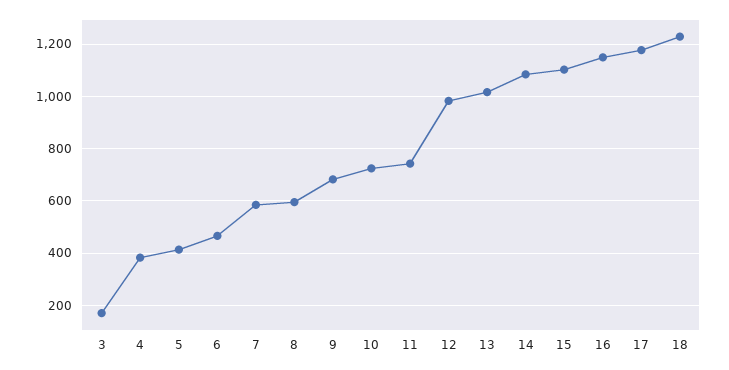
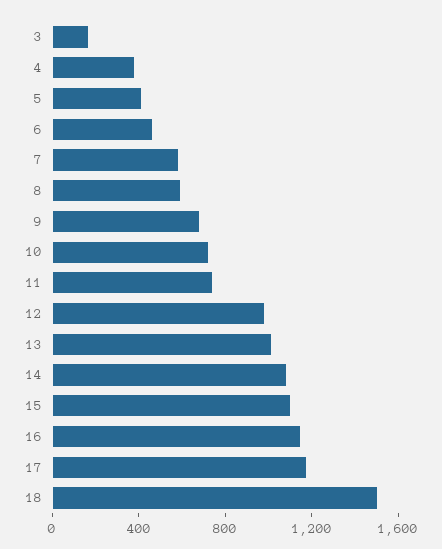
  {
    "3": 175,
    "4": 375,
    "5": 425,
    "6": 475,
    "7": 575,
    "8": 600,
    "9": 675,
    "10": 725,
    "11": 750,
    "12": 975,
    "13": 1025,
    "14": 1075,
    "15": 1100,
    "16": 1150,
    "17": 1175,
-   "18": 1225
+   "18": 1500
  }

